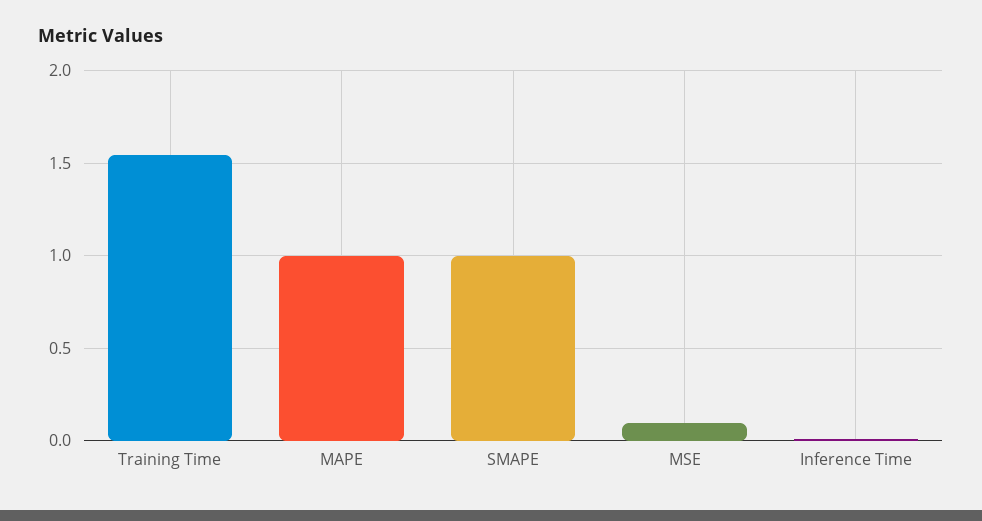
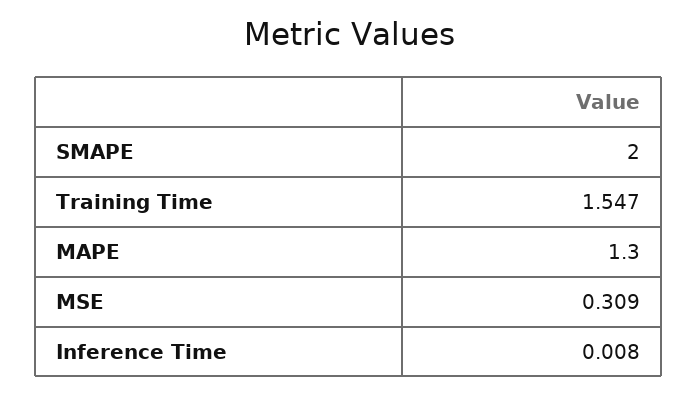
  {
    "Training Time": 1.547,
-   "MAPE": 1,
+   "MAPE": 1.3,
-   "SMAPE": 1,
+   "SMAPE": 2,
-   "MSE": 0.1,
+   "MSE": 0.309,
    "Inference Time": 0.008
  }

